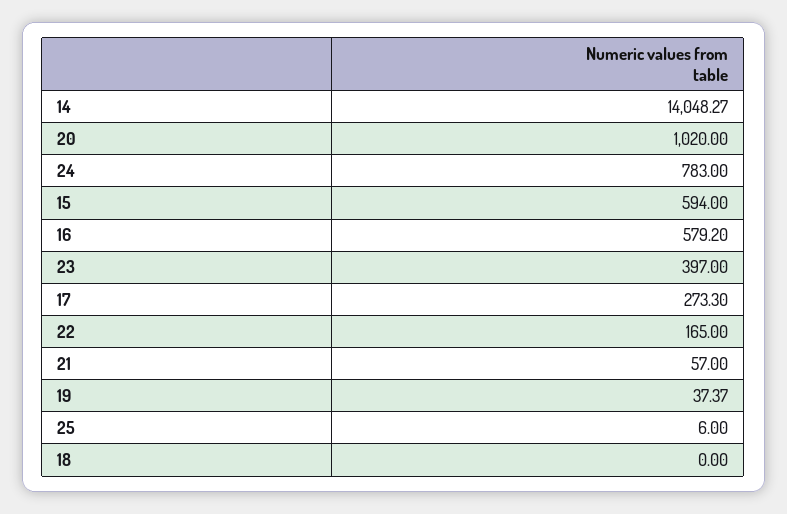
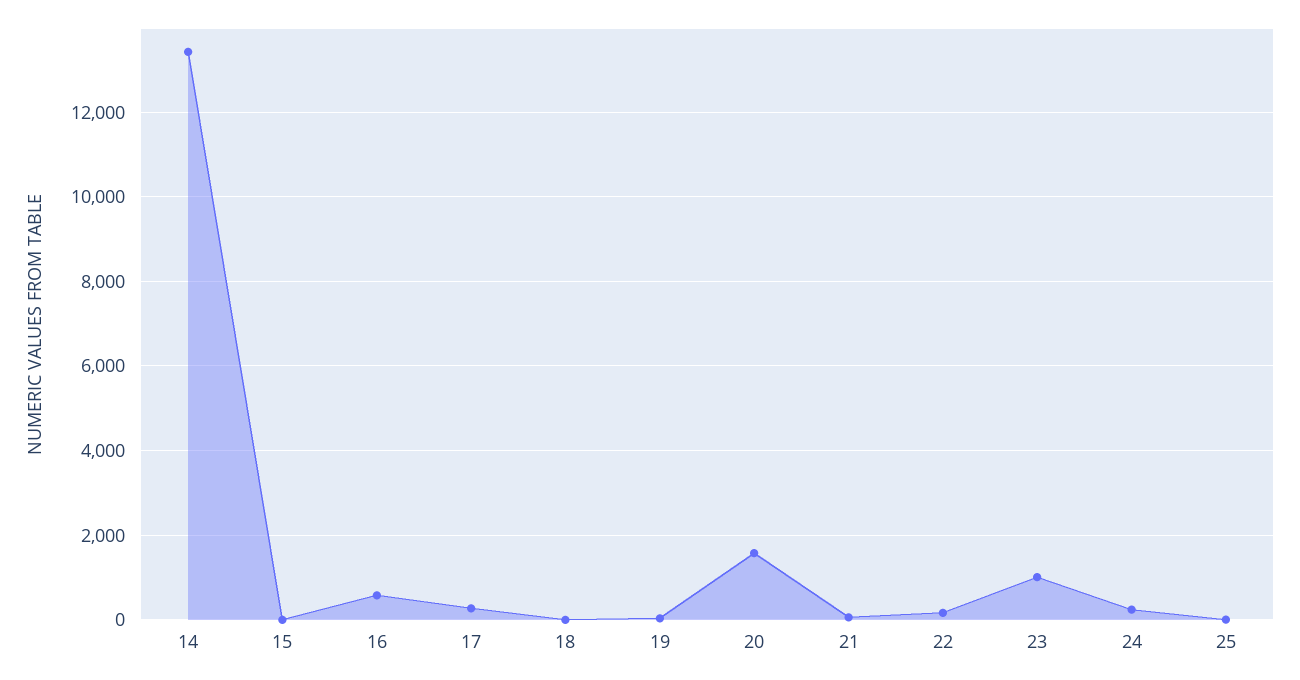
  {
-   "14": 14048.27,
+   "14": 13400,
-   "20": 1020,
+   "20": 1600,
-   "24": 783,
+   "24": 200,
-   "15": 594,
+   "15": 0,
    "16": 579.2,
-   "23": 397,
+   "23": 1000,
    "17": 273.3,
    "22": 165,
    "21": 57,
    "19": 37.37,
    "25": 6,
    "18": 0
  }

